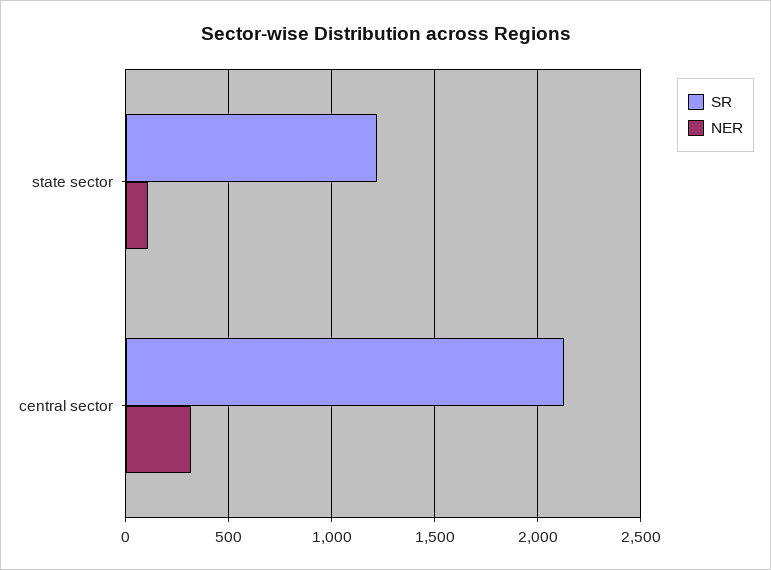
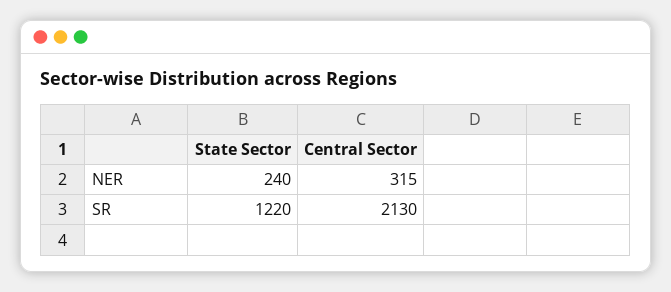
  {
    "SR": {
      "state sector": 1220,
      "central sector": 2130
    },
    "NER": {
-     "state sector": 100,
+     "state sector": 240,
      "central sector": 315
    }
  }

